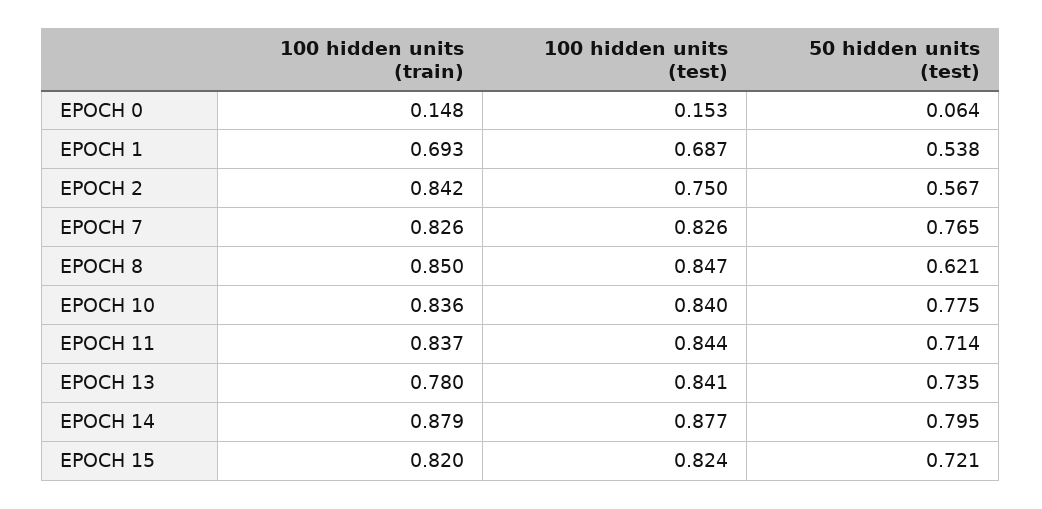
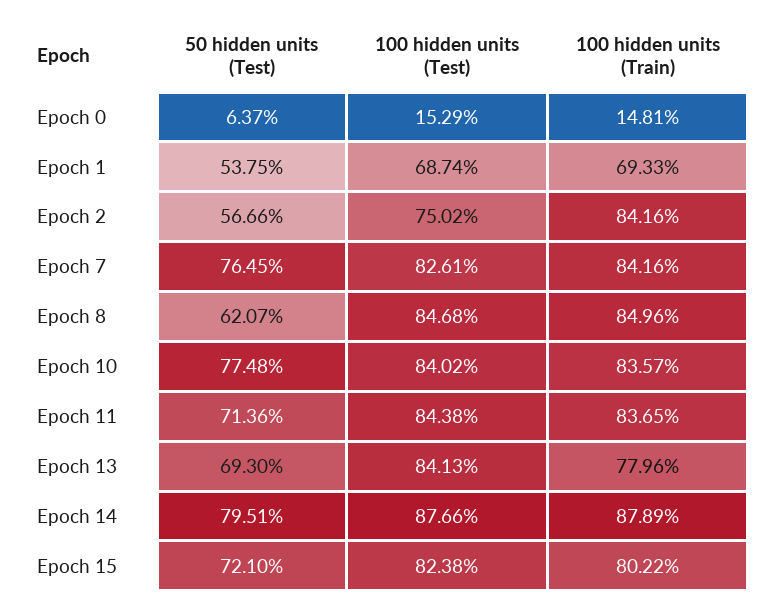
  {
    "100 hidden units (train)": {
      "EPOCH 0": 0.1481,
      "EPOCH 1": 0.6933,
      "EPOCH 2": 0.8416,
-     "EPOCH 7": 0.826,
+     "EPOCH 7": 0.8416,
      "EPOCH 8": 0.8496,
      "EPOCH 10": 0.8357,
      "EPOCH 11": 0.8365,
      "EPOCH 13": 0.7796,
      "EPOCH 14": 0.8789,
-     "EPOCH 15": 0.82
+     "EPOCH 15": 0.8022
    },
    "100 hidden units (test)": {
      "EPOCH 0": 0.1529,
      "EPOCH 1": 0.6874,
      "EPOCH 2": 0.7502,
      "EPOCH 7": 0.8261,
      "EPOCH 8": 0.8468,
      "EPOCH 10": 0.8402,
      "EPOCH 11": 0.8438,
      "EPOCH 13": 0.8413,
      "EPOCH 14": 0.8766,
      "EPOCH 15": 0.8238
    },
    "50 hidden units (test)": {
      "EPOCH 0": 0.0637,
      "EPOCH 1": 0.5375,
      "EPOCH 2": 0.5666,
      "EPOCH 7": 0.7645,
      "EPOCH 8": 0.6207,
      "EPOCH 10": 0.7748,
      "EPOCH 11": 0.7136,
-     "EPOCH 13": 0.735,
+     "EPOCH 13": 0.693,
      "EPOCH 14": 0.7951,
      "EPOCH 15": 0.721
    }
  }

